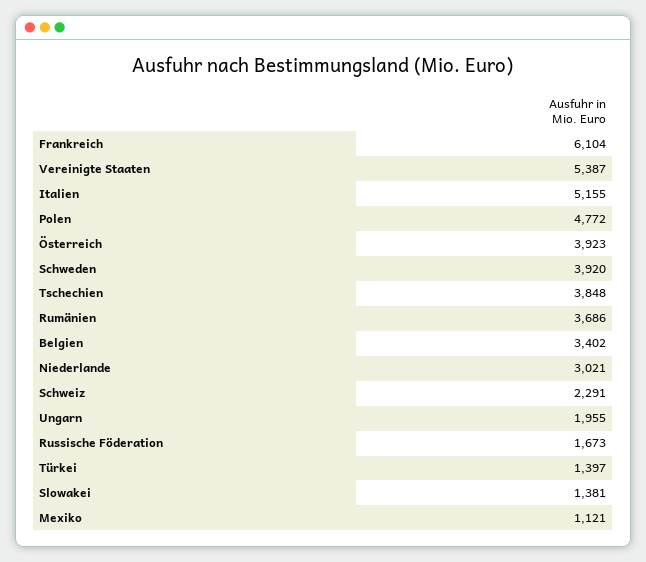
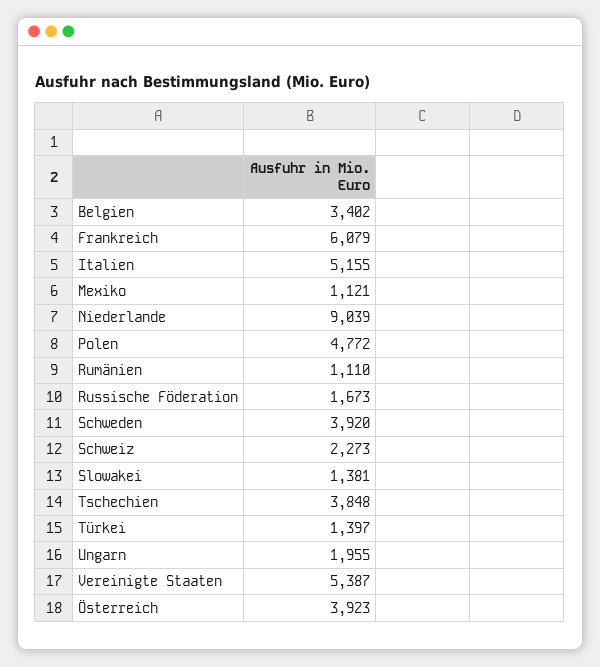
  {
-   "Frankreich": 6104,
+   "Frankreich": 6079,
    "Vereinigte Staaten": 5387,
    "Italien": 5155,
    "Polen": 4772,
    "Österreich": 3923,
    "Schweden": 3920,
    "Tschechien": 3848,
-   "Rumänien": 3686,
+   "Rumänien": 1110,
    "Belgien": 3402,
-   "Niederlande": 3021,
+   "Niederlande": 9039,
-   "Schweiz": 2291,
+   "Schweiz": 2273,
    "Ungarn": 1955,
    "Russische Föderation": 1673,
    "Türkei": 1397,
    "Slowakei": 1381,
    "Mexiko": 1121
  }

